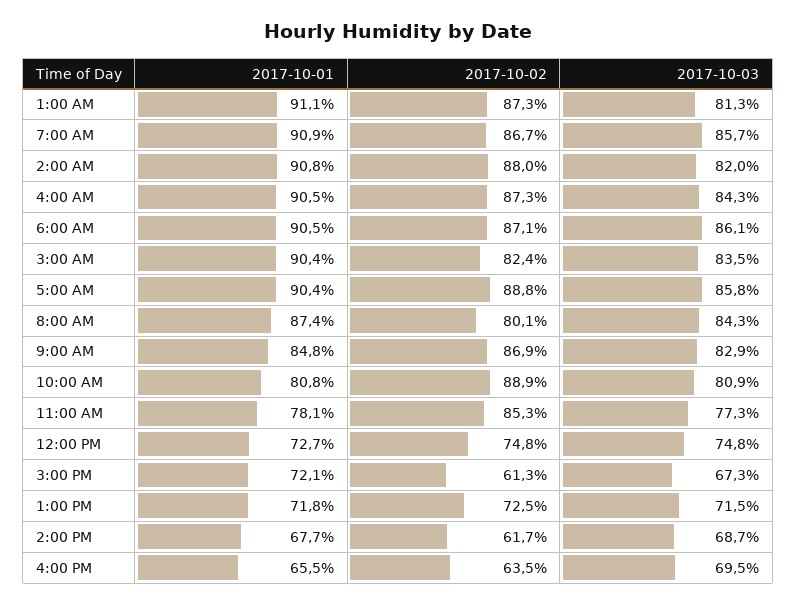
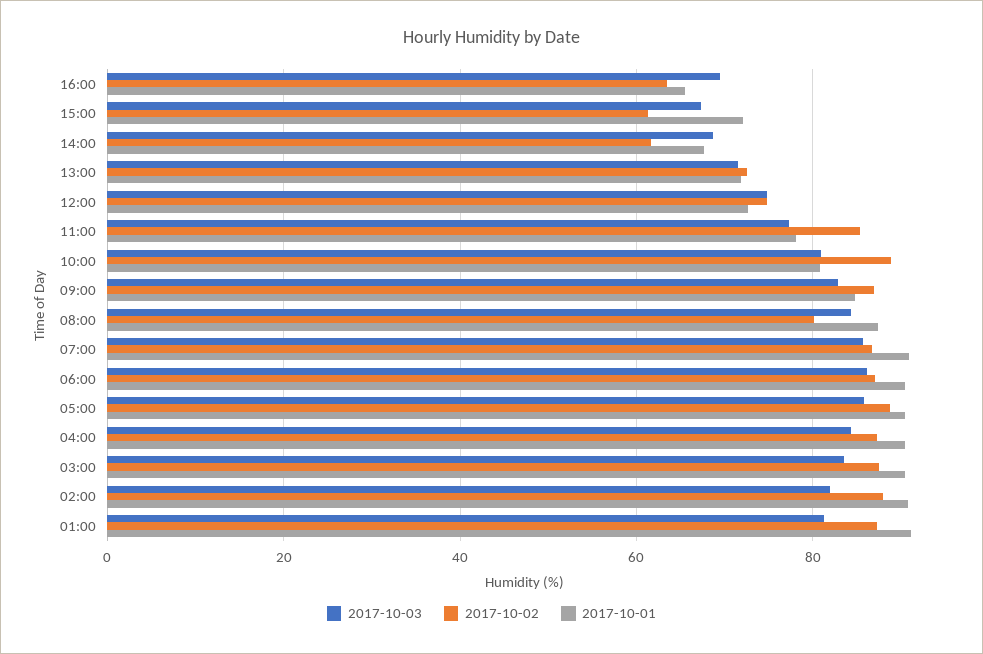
  {
    "2017-10-01": {
      "1:00 AM": 91.1,
      "7:00 AM": 90.9,
      "2:00 AM": 90.8,
      "4:00 AM": 90.5,
      "6:00 AM": 90.5,
      "3:00 AM": 90.4,
      "5:00 AM": 90.4,
      "8:00 AM": 87.4,
      "9:00 AM": 84.8,
      "10:00 AM": 80.8,
      "11:00 AM": 78.1,
      "12:00 PM": 72.7,
      "3:00 PM": 72.1,
      "1:00 PM": 71.8,
      "2:00 PM": 67.7,
      "4:00 PM": 65.5
    },
    "2017-10-02": {
      "1:00 AM": 87.3,
      "7:00 AM": 86.7,
      "2:00 AM": 88,
      "4:00 AM": 87.3,
      "6:00 AM": 87.1,
-     "3:00 AM": 82.4,
+     "3:00 AM": 88,
      "5:00 AM": 88.8,
      "8:00 AM": 80.1,
      "9:00 AM": 86.9,
      "10:00 AM": 88.9,
      "11:00 AM": 85.3,
      "12:00 PM": 74.8,
      "3:00 PM": 61.3,
      "1:00 PM": 72.5,
      "2:00 PM": 61.7,
      "4:00 PM": 63.5
    },
    "2017-10-03": {
      "1:00 AM": 81.3,
      "7:00 AM": 85.7,
      "2:00 AM": 82,
      "4:00 AM": 84.3,
      "6:00 AM": 86.1,
      "3:00 AM": 83.5,
      "5:00 AM": 85.8,
      "8:00 AM": 84.3,
      "9:00 AM": 82.9,
      "10:00 AM": 80.9,
      "11:00 AM": 77.3,
      "12:00 PM": 74.8,
      "3:00 PM": 67.3,
      "1:00 PM": 71.5,
      "2:00 PM": 68.7,
      "4:00 PM": 69.5
    }
  }

